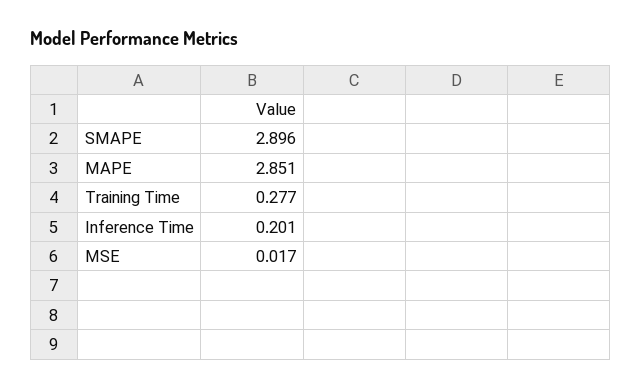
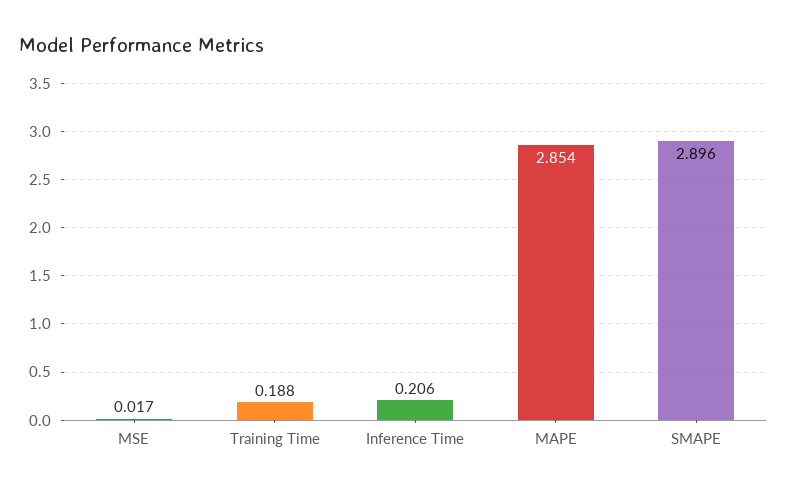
  {
    "SMAPE": 2.896,
-   "MAPE": 2.851,
+   "MAPE": 2.854,
-   "Training Time": 0.277,
+   "Training Time": 0.188,
-   "Inference Time": 0.201,
+   "Inference Time": 0.206,
    "MSE": 0.017
  }

